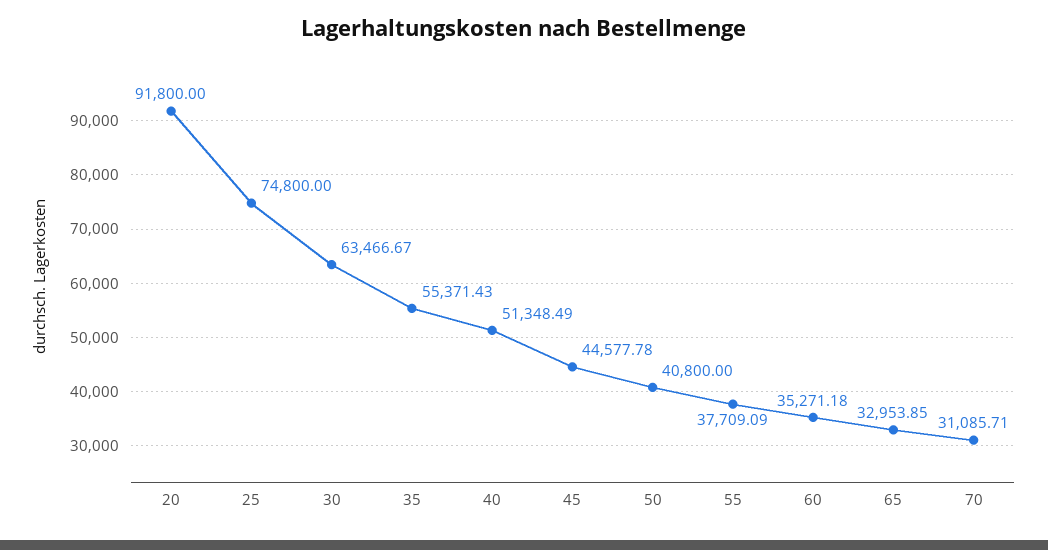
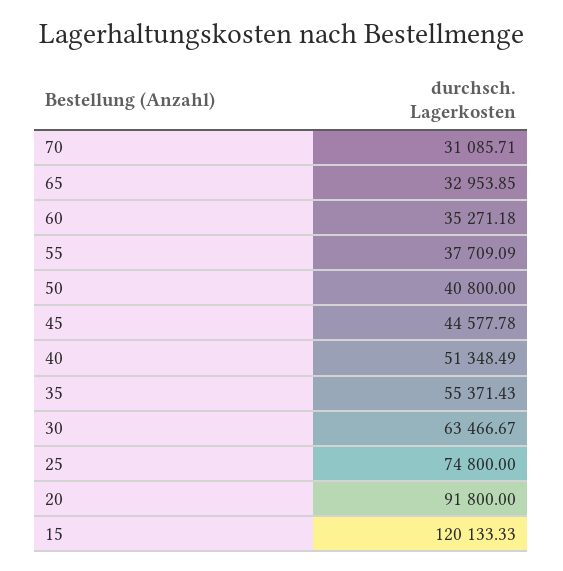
  {
    "20": 91800,
    "25": 74800,
    "30": 63466.67,
    "35": 55371.43,
    "40": 51348.49,
    "45": 44577.78,
    "50": 40800,
    "55": 37709.09,
    "60": 35271.18,
    "65": 32953.85,
-   "70": 31085.71
+   "70": 31085.71,
+   "15": 120133.33
  }

